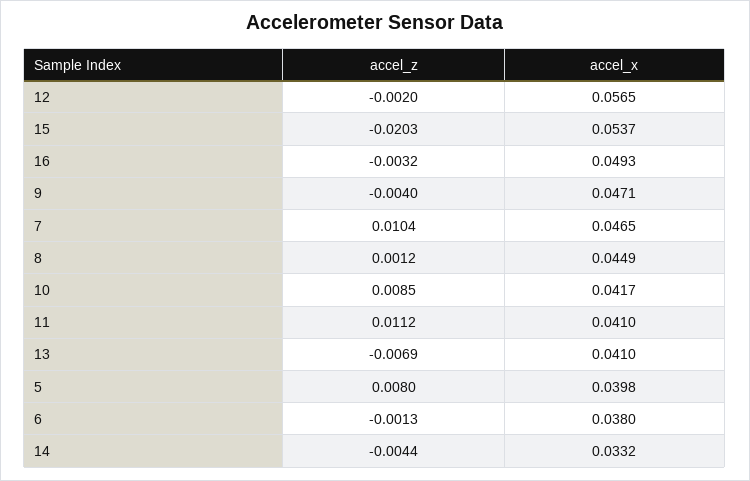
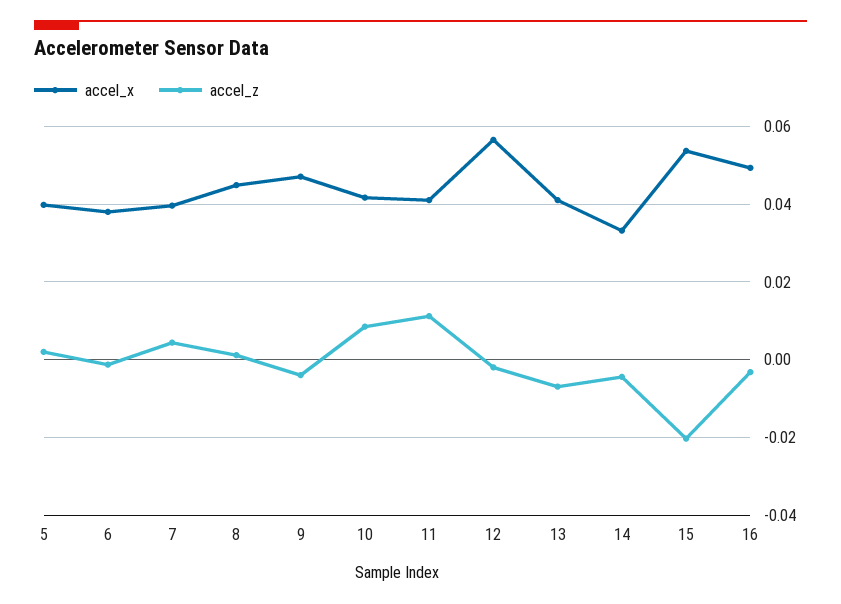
  {
    "accel_z": {
      "12": -0.002,
      "15": -0.0203,
      "16": -0.0032,
      "9": -0.004,
-     "7": 0.0104,
+     "7": 0.004,
      "8": 0.0012,
      "10": 0.0085,
      "11": 0.0112,
      "13": -0.0069,
-     "5": 0.008,
+     "5": 0.002,
      "6": -0.0013,
      "14": -0.0044
    },
    "accel_x": {
      "12": 0.0565,
      "15": 0.0537,
      "16": 0.0493,
      "9": 0.0471,
-     "7": 0.0465,
+     "7": 0.04,
      "8": 0.0449,
      "10": 0.0417,
      "11": 0.041,
      "13": 0.041,
      "5": 0.0398,
      "6": 0.038,
      "14": 0.0332
    }
  }

